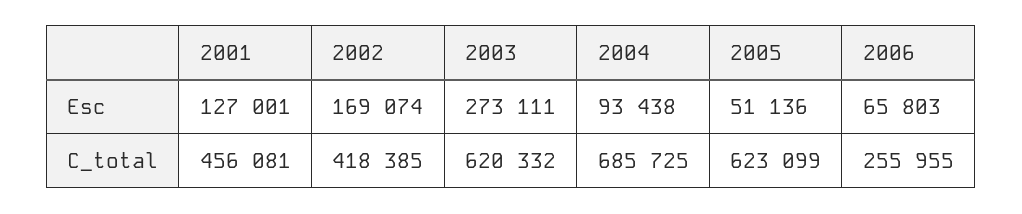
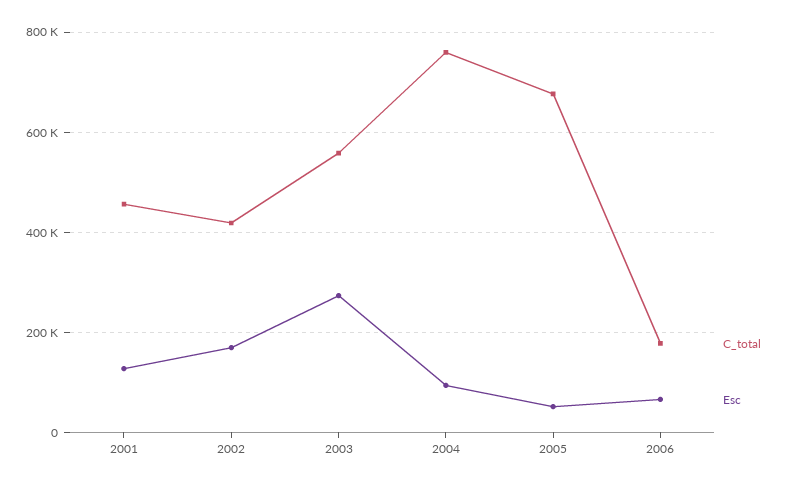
  {
    "Esc": {
      "2001": 127001,
      "2002": 169074,
      "2003": 273111,
      "2004": 93438,
      "2005": 51136,
      "2006": 65803
    },
    "C_total": {
      "2001": 456081,
      "2002": 418385,
-     "2003": 620332,
+     "2003": 560000,
-     "2004": 685725,
+     "2004": 760000,
-     "2005": 623099,
+     "2005": 680000,
-     "2006": 255955
+     "2006": 180000
    }
  }

